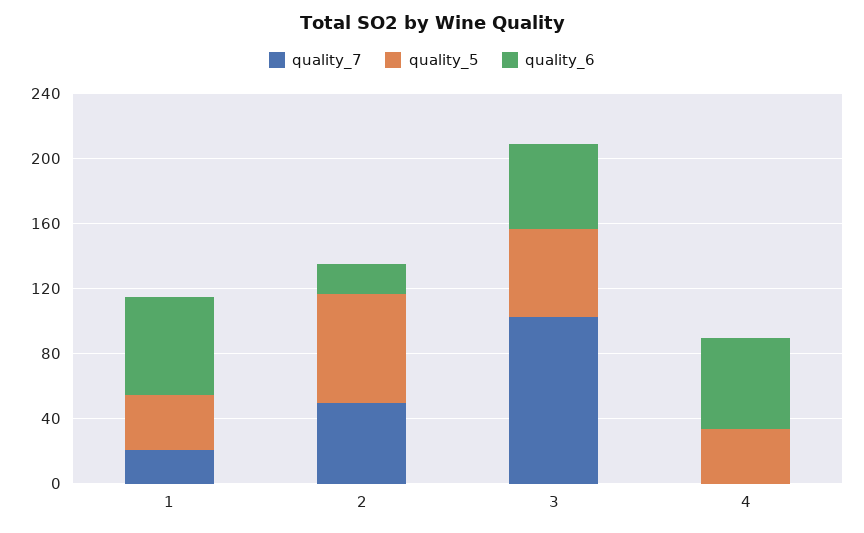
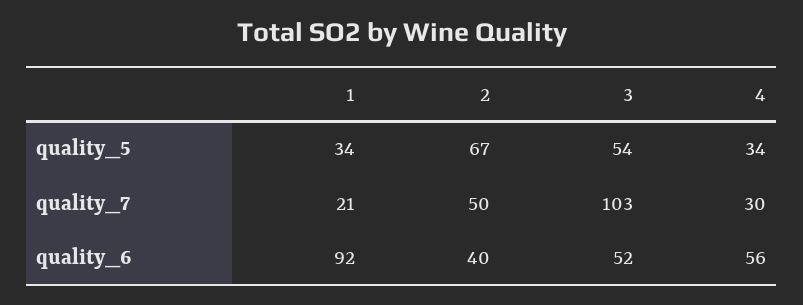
  {
    "quality_7": {
      "1": 21,
      "2": 50,
      "3": 103,
-     "4": 0
+     "4": 30
    },
    "quality_5": {
      "1": 34,
      "2": 67,
      "3": 54,
      "4": 34
    },
    "quality_6": {
-     "1": 60,
+     "1": 92,
-     "2": 20,
+     "2": 40,
      "3": 52,
      "4": 56
    }
  }

